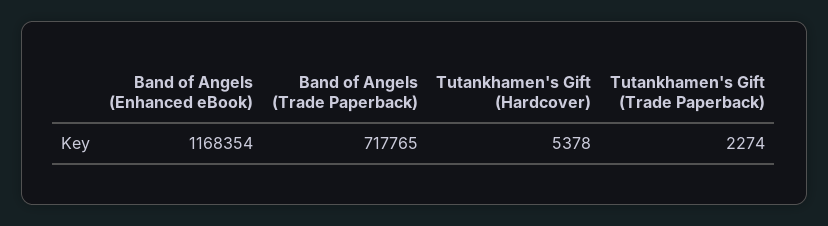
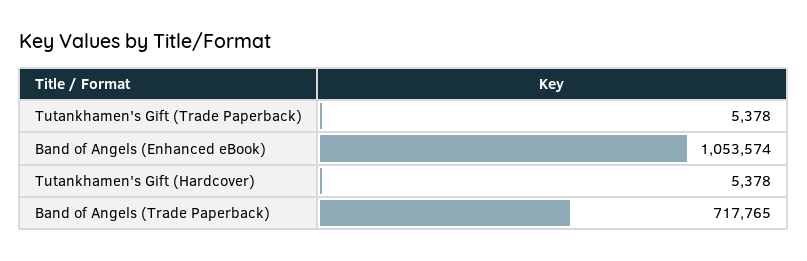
  {
-   "Band of Angels (Enhanced eBook)": 1168354,
+   "Band of Angels (Enhanced eBook)": 1053574,
    "Band of Angels (Trade Paperback)": 717765,
    "Tutankhamen's Gift (Hardcover)": 5378,
-   "Tutankhamen's Gift (Trade Paperback)": 2274
+   "Tutankhamen's Gift (Trade Paperback)": 5378
  }

